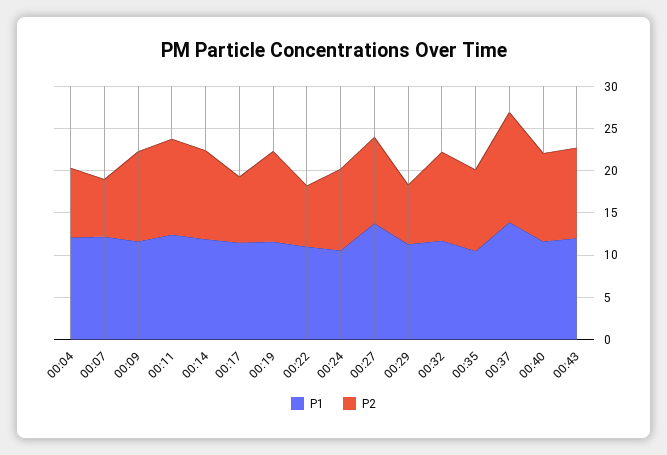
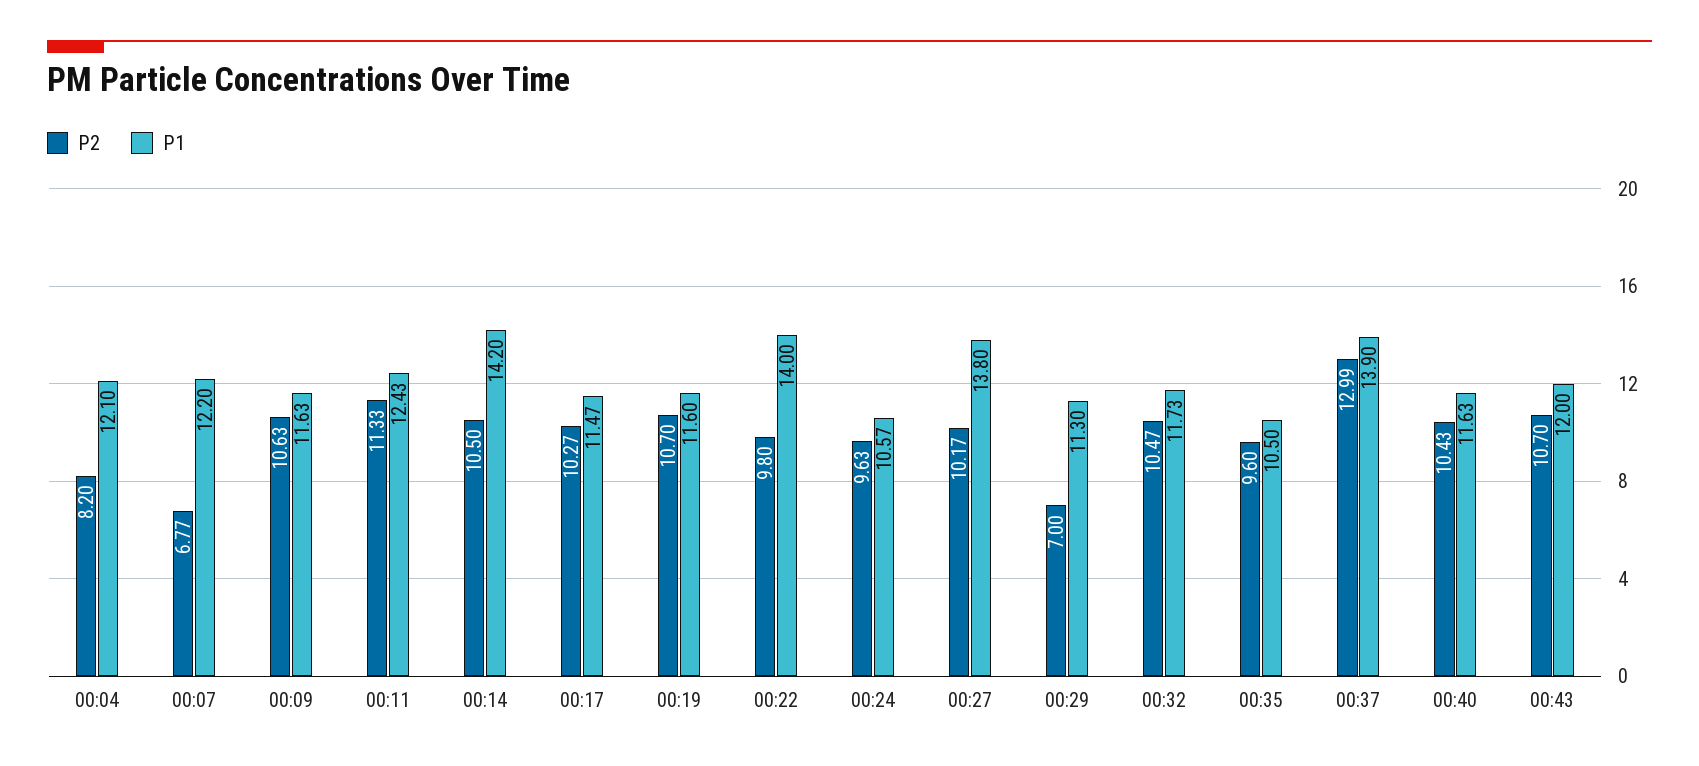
  {
    "P1": {
      "00:04": 12.1,
      "00:07": 12.2,
      "00:09": 11.63,
      "00:11": 12.43,
-     "00:14": 12,
+     "00:14": 14.2,
      "00:17": 11.47,
      "00:19": 11.6,
-     "00:22": 11,
+     "00:22": 14,
      "00:24": 10.57,
      "00:27": 13.8,
      "00:29": 11.3,
      "00:32": 11.73,
      "00:35": 10.5,
      "00:37": 13.9,
      "00:40": 11.63,
      "00:43": 12
    },
    "P2": {
      "00:04": 8.2,
      "00:07": 6.77,
      "00:09": 10.63,
      "00:11": 11.33,
      "00:14": 10.5,
-     "00:17": 8,
+     "00:17": 10.27,
      "00:19": 10.7,
-     "00:22": 7,
+     "00:22": 9.8,
      "00:24": 9.63,
      "00:27": 10.17,
      "00:29": 7,
      "00:32": 10.47,
      "00:35": 9.6,
      "00:37": 12.99,
      "00:40": 10.43,
      "00:43": 10.7
    }
  }

